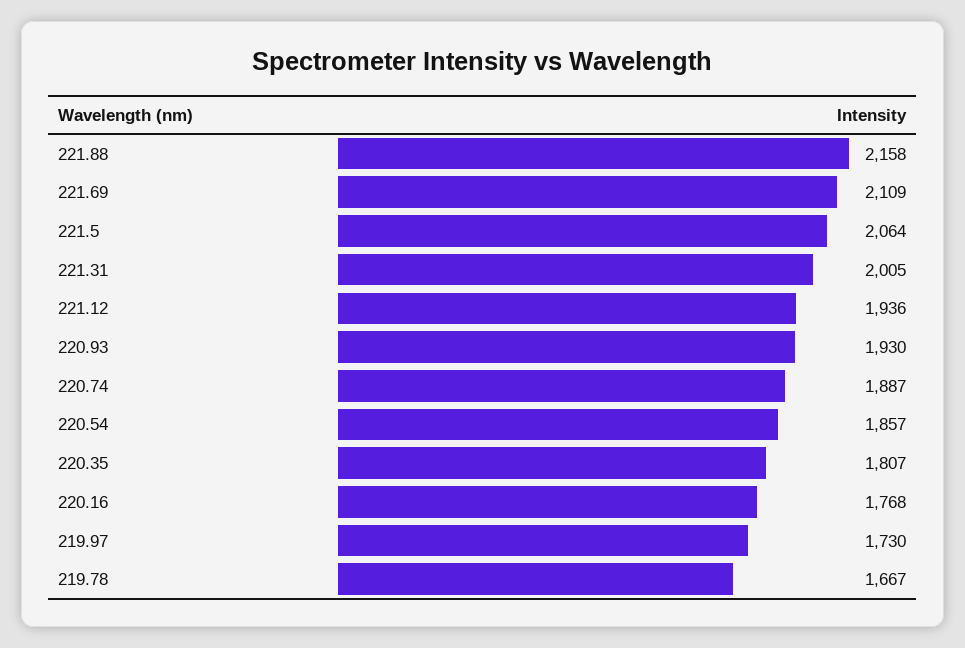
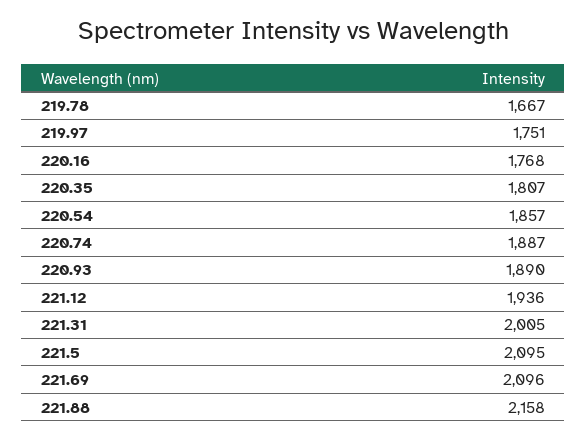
  {
    "221.88": 2158,
-   "221.69": 2109,
+   "221.69": 2096,
-   "221.5": 2064,
+   "221.5": 2095,
    "221.31": 2005,
    "221.12": 1936,
-   "220.93": 1930,
+   "220.93": 1890,
    "220.74": 1887,
    "220.54": 1857,
    "220.35": 1807,
    "220.16": 1768,
-   "219.97": 1730,
+   "219.97": 1751,
    "219.78": 1667
  }

